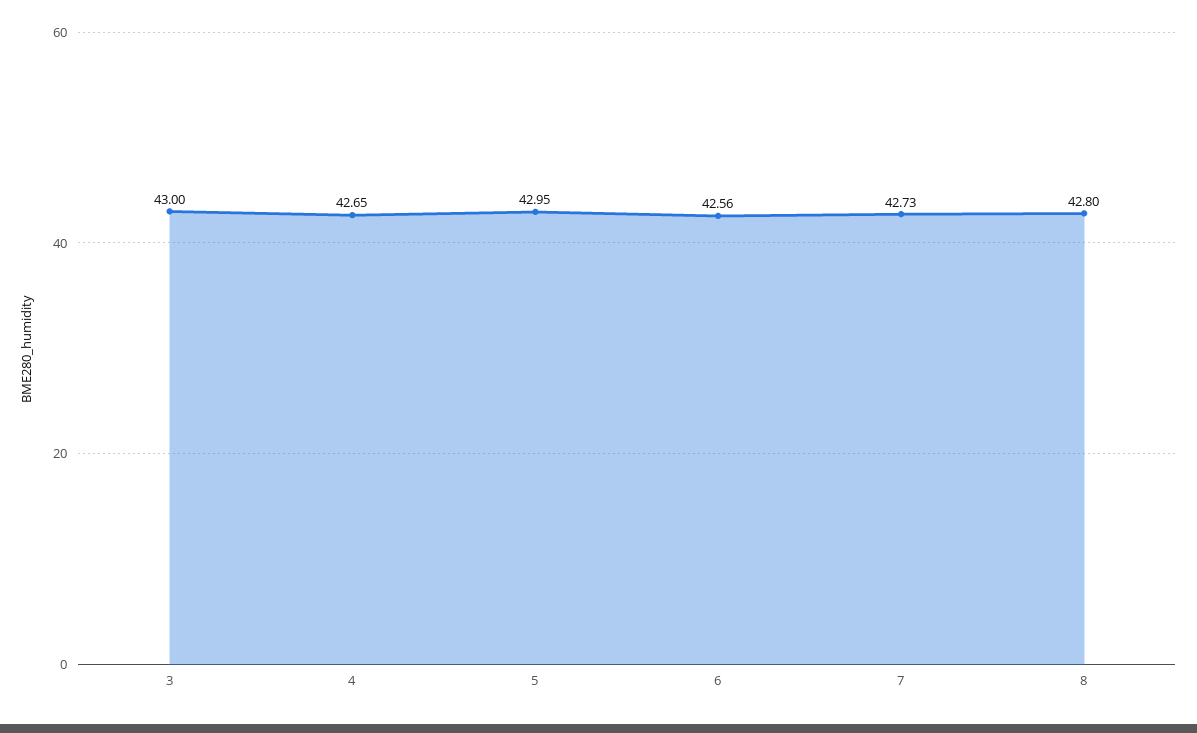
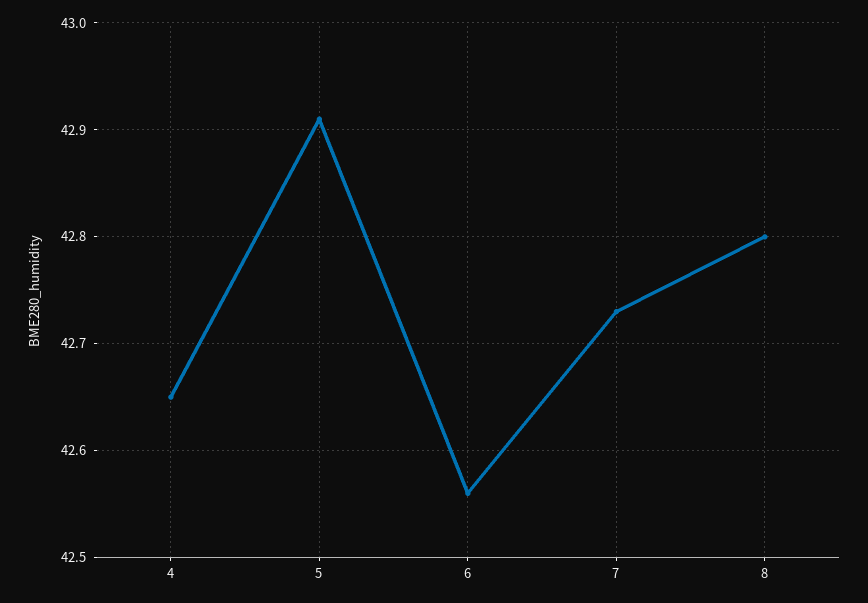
  {
-   "3": 43,
    "4": 42.65,
-   "5": 42.95,
+   "5": 42.91,
    "6": 42.56,
    "7": 42.73,
    "8": 42.8
  }

